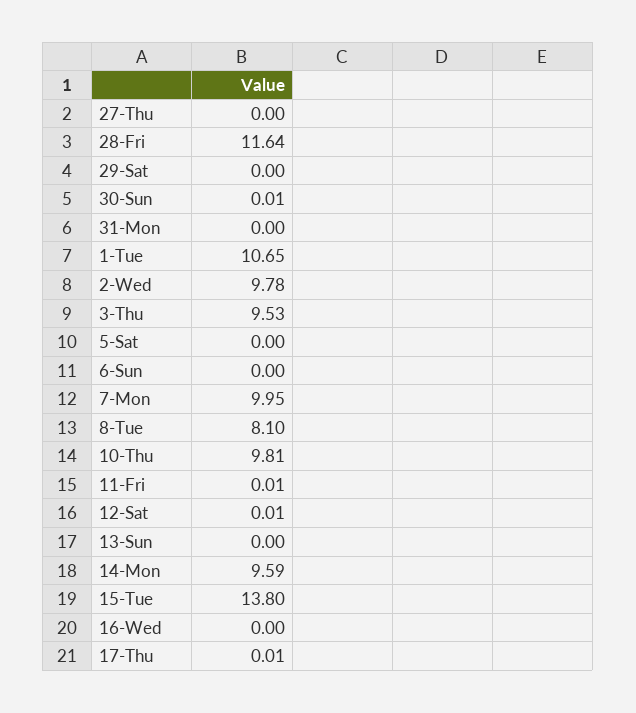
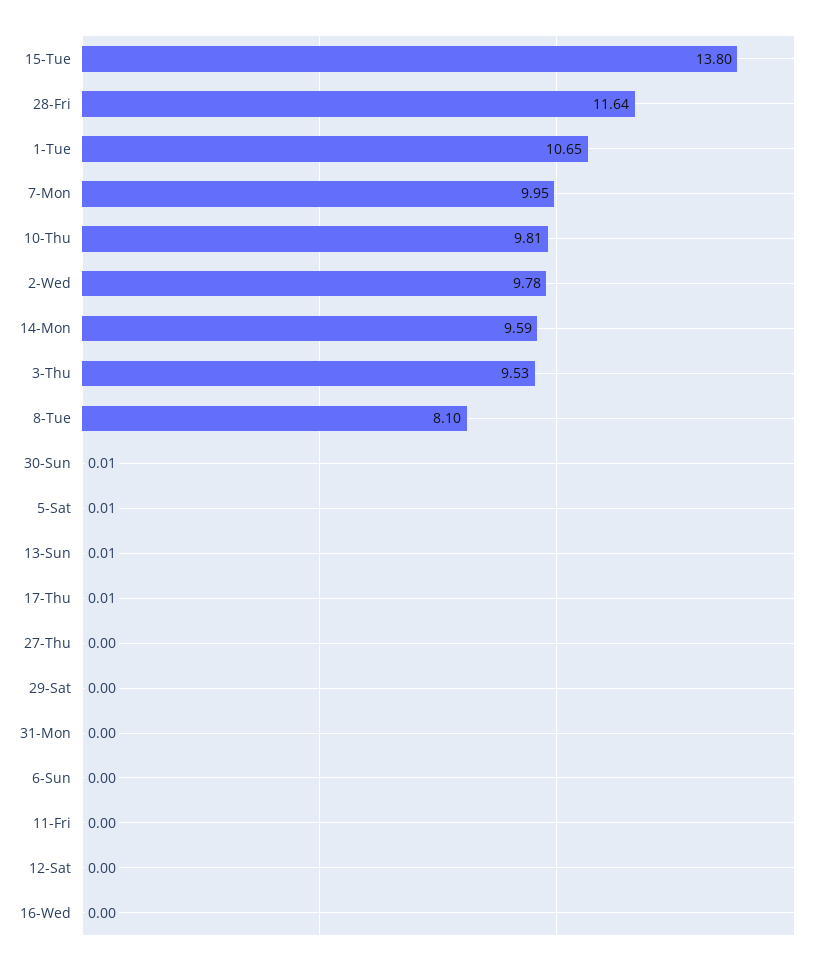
  {
    "27-Thu": 0,
    "28-Fri": 11.64,
    "29-Sat": 0,
    "30-Sun": 0.01,
    "31-Mon": 0,
    "1-Tue": 10.65,
    "2-Wed": 9.78,
    "3-Thu": 9.53,
-   "5-Sat": 0,
+   "5-Sat": 0.01,
    "6-Sun": 0,
    "7-Mon": 9.95,
    "8-Tue": 8.1,
    "10-Thu": 9.81,
-   "11-Fri": 0.01,
+   "11-Fri": 0,
-   "12-Sat": 0.01,
+   "12-Sat": 0,
-   "13-Sun": 0,
+   "13-Sun": 0.01,
    "14-Mon": 9.59,
    "15-Tue": 13.8,
    "16-Wed": 0,
    "17-Thu": 0.01
  }

